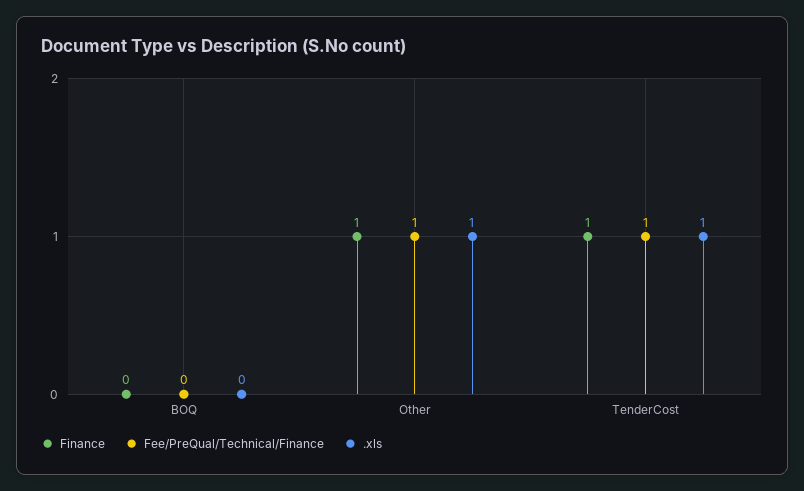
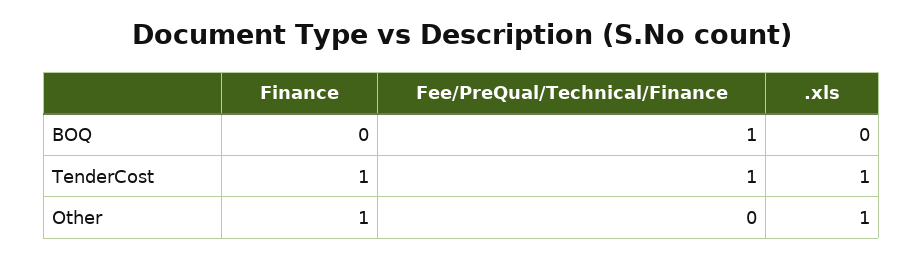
  {
    "Finance": {
      "BOQ": 0,
      "Other": 1,
      "TenderCost": 1
    },
    "Fee/PreQual/Technical/Finance": {
-     "BOQ": 0,
+     "BOQ": 1,
-     "Other": 1,
+     "Other": 0,
      "TenderCost": 1
    },
    ".xls": {
      "BOQ": 0,
      "Other": 1,
      "TenderCost": 1
    }
  }

